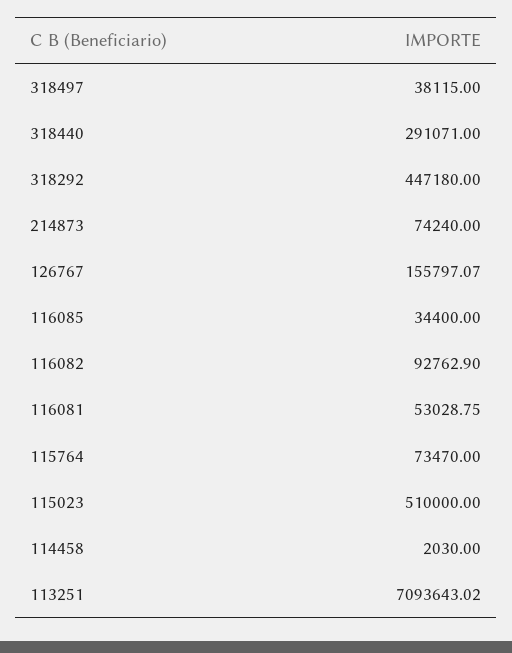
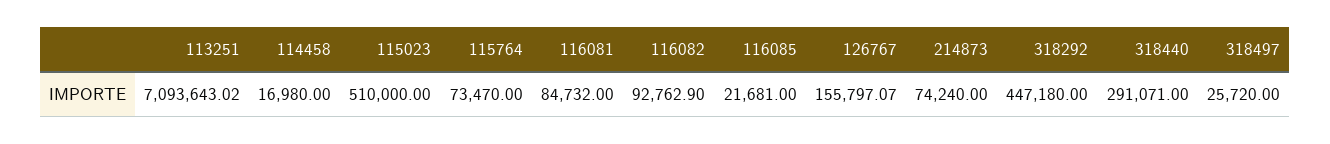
  {
-   "318497": 38115,
+   "318497": 25720,
    "318440": 291071,
    "318292": 447180,
    "214873": 74240,
    "126767": 155797.07,
-   "116085": 34400,
+   "116085": 21681,
    "116082": 92762.9,
-   "116081": 53028.75,
+   "116081": 84732,
    "115764": 73470,
    "115023": 510000,
-   "114458": 2030,
+   "114458": 16980,
    "113251": 7093643.02
  }

